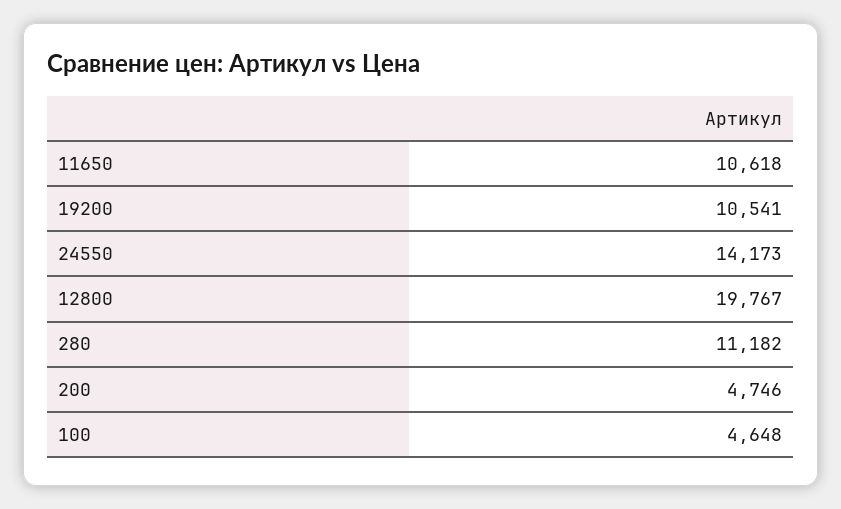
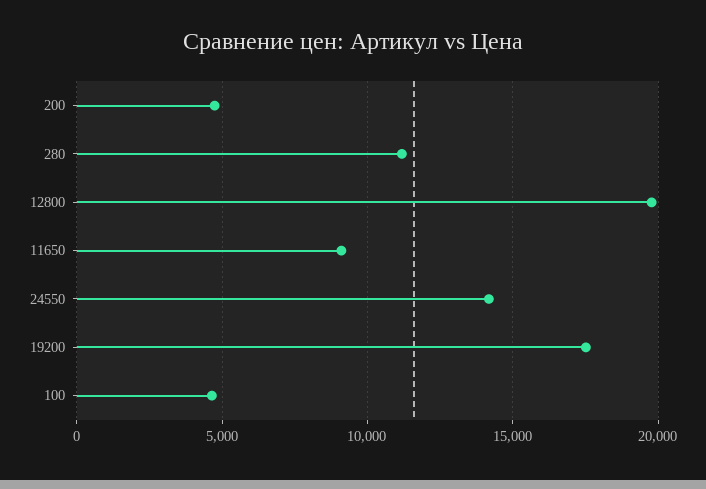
  {
-   "11650": 10618,
+   "11650": 9000,
-   "19200": 10541,
+   "19200": 17500,
    "24550": 14173,
    "12800": 19767,
    "280": 11182,
    "200": 4746,
    "100": 4648
  }

